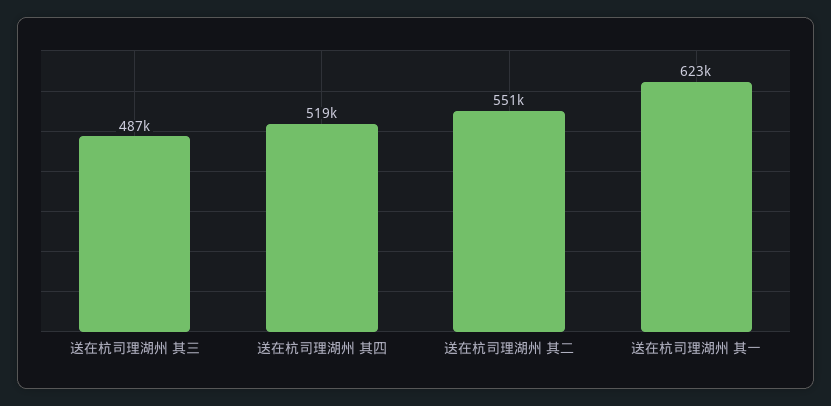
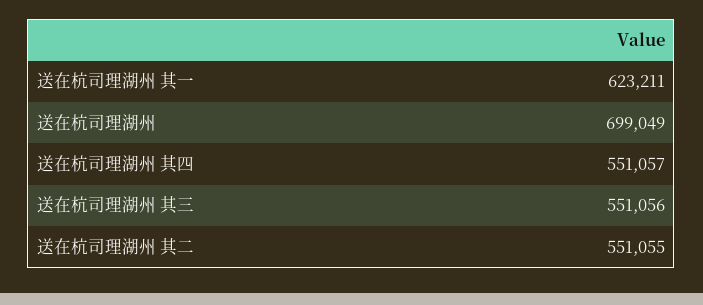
  {
-   "送在杭司理湖州 其三": 487000,
+   "送在杭司理湖州 其三": 551056,
-   "送在杭司理湖州 其四": 519000,
+   "送在杭司理湖州 其四": 551057,
    "送在杭司理湖州 其二": 551055,
-   "送在杭司理湖州 其一": 623211
+   "送在杭司理湖州 其一": 623211,
+   "送在杭司理湖州": 699049
  }

